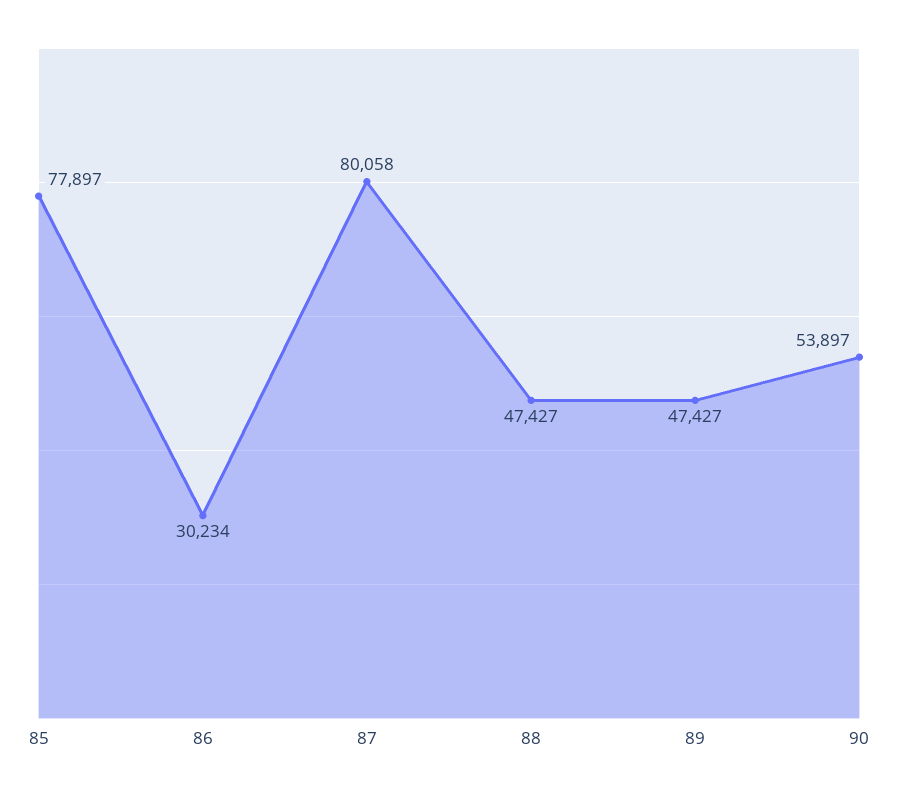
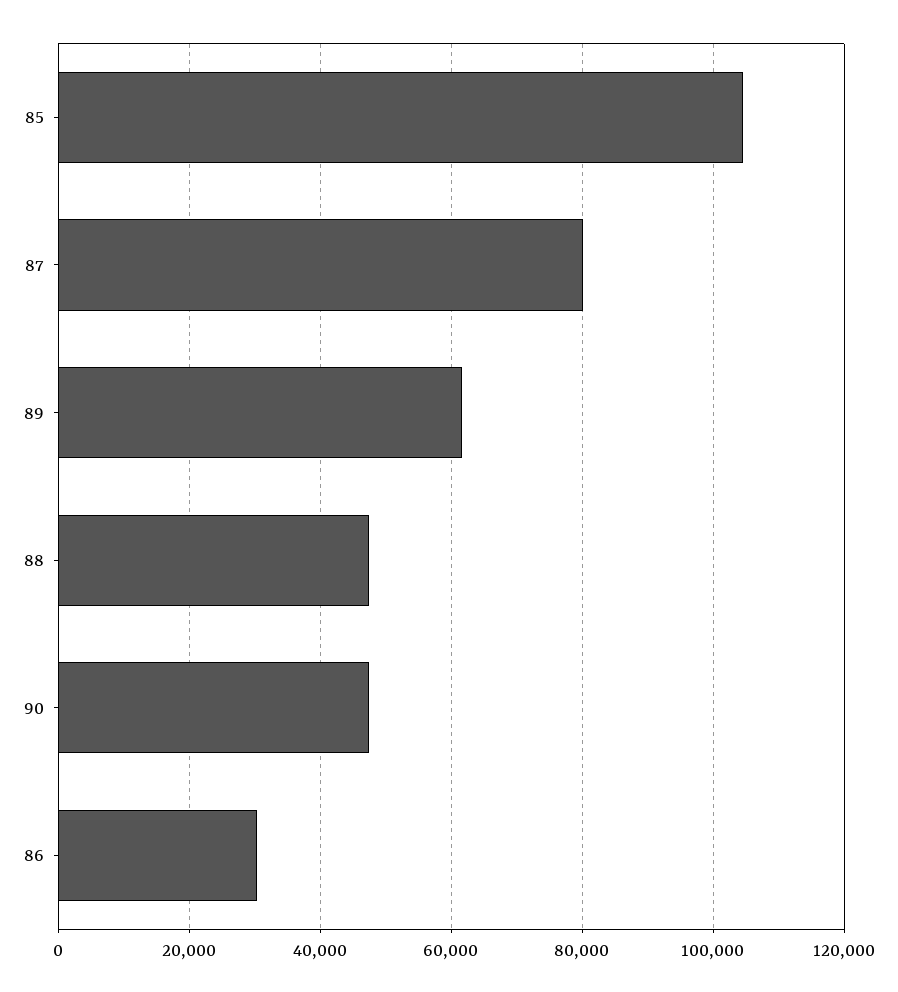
  {
-   "85": 77897,
+   "85": 104000,
    "86": 30234,
    "87": 80058,
    "88": 47427,
-   "89": 47427,
+   "89": 62000,
-   "90": 53897
+   "90": 48000
  }

